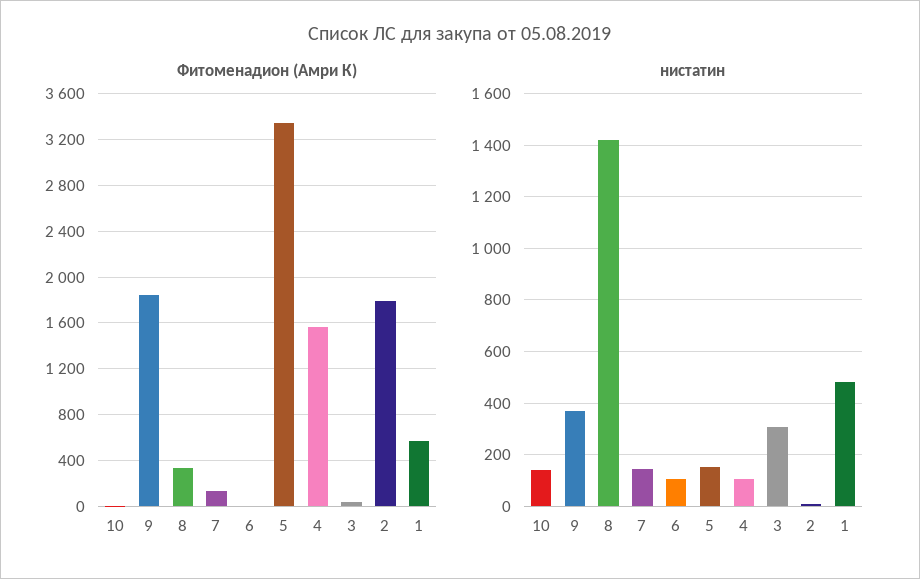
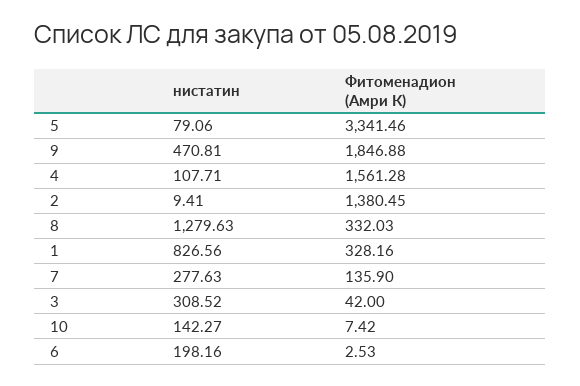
  {
    "Фитоменадион (Амри К)": {
      "10": 7.42,
      "9": 1846.88,
      "8": 332.03,
      "7": 135.9,
      "6": 2.53,
      "5": 3341.46,
      "4": 1561.28,
      "3": 42,
-     "2": 1800,
+     "2": 1380.45,
-     "1": 600
+     "1": 328.16
    },
    "нистатин": {
      "10": 142.27,
-     "9": 375,
+     "9": 470.81,
-     "8": 1425,
+     "8": 1279.63,
-     "7": 150,
+     "7": 277.63,
-     "6": 100,
+     "6": 198.16,
-     "5": 150,
+     "5": 79.06,
      "4": 107.71,
      "3": 308.52,
      "2": 9.41,
-     "1": 475
+     "1": 826.56
    }
  }

